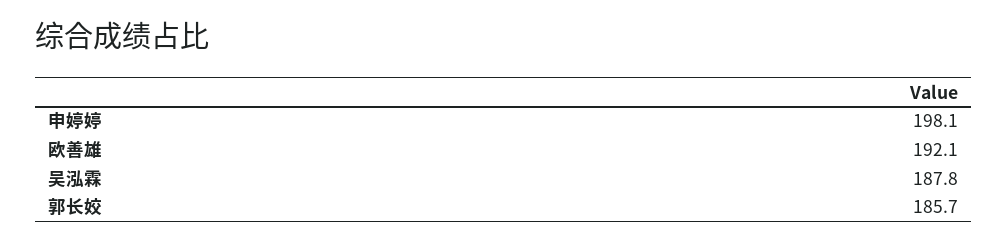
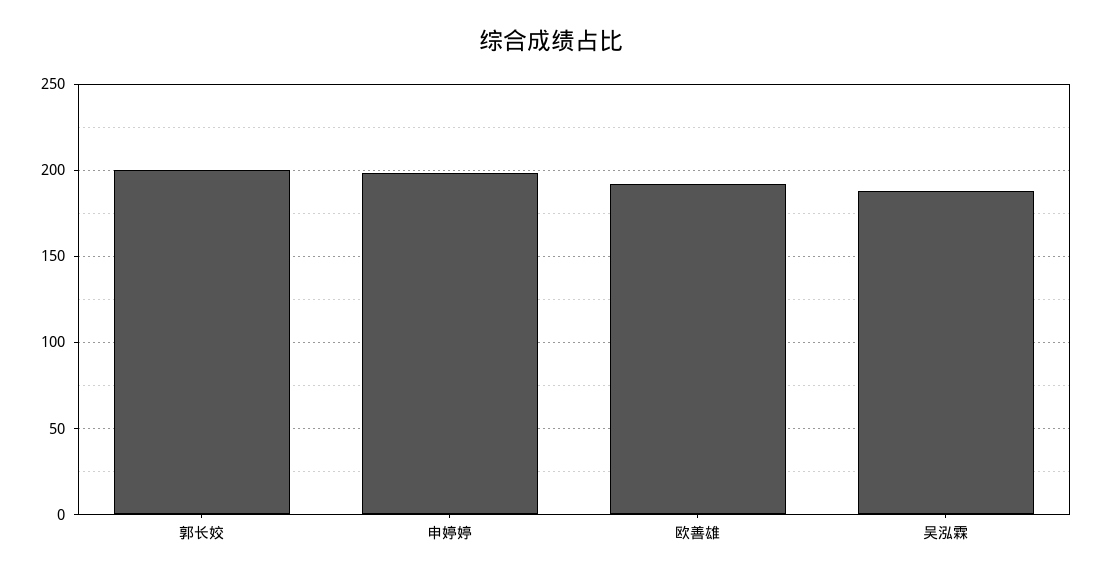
  {
    "申婷婷": 198.1,
    "欧善雄": 192.1,
    "吴泓霖": 187.8,
-   "郭长姣": 185.7
+   "郭长姣": 200
  }

